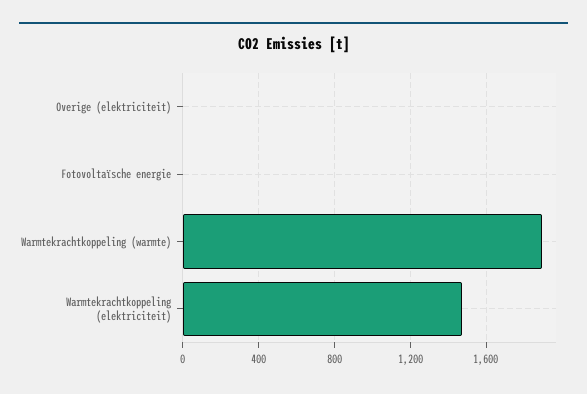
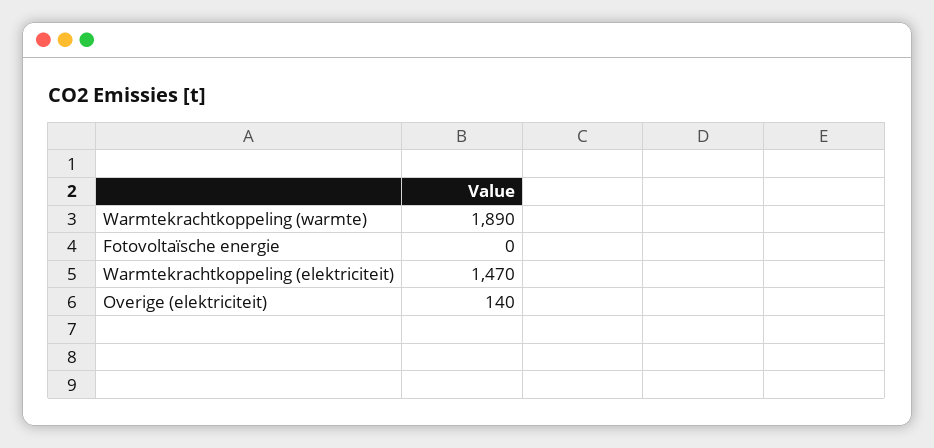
  {
-   "Overige (elektriciteit)": 0,
+   "Overige (elektriciteit)": 140,
    "Fotovoltaïsche energie": 0,
    "Warmtekrachtkoppeling (warmte)": 1890,
    "Warmtekrachtkoppeling (elektriciteit)": 1470
  }

